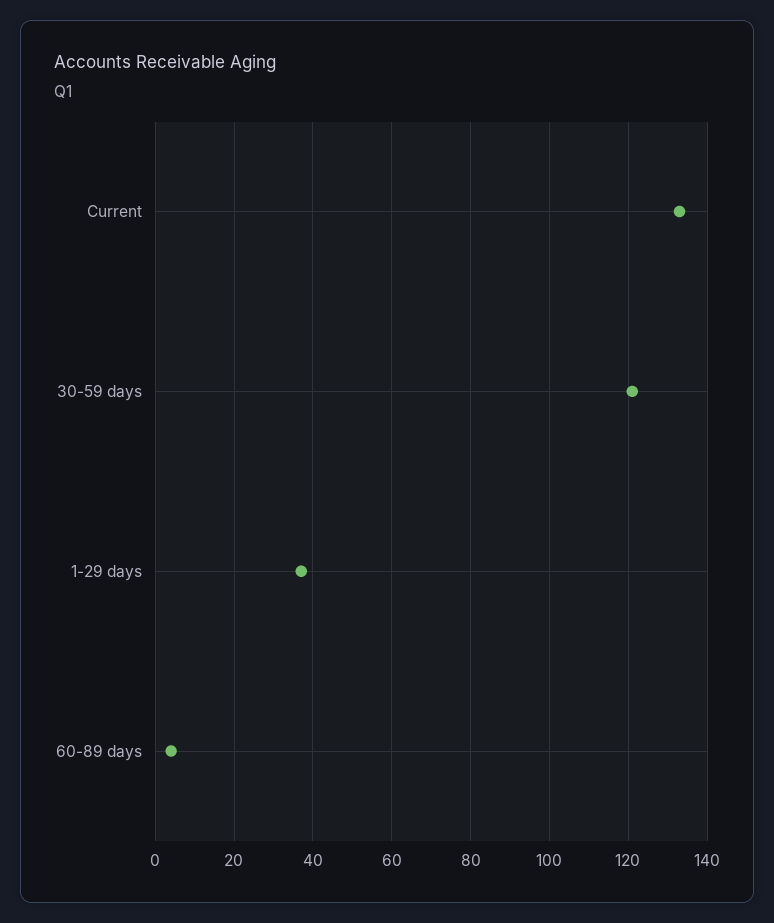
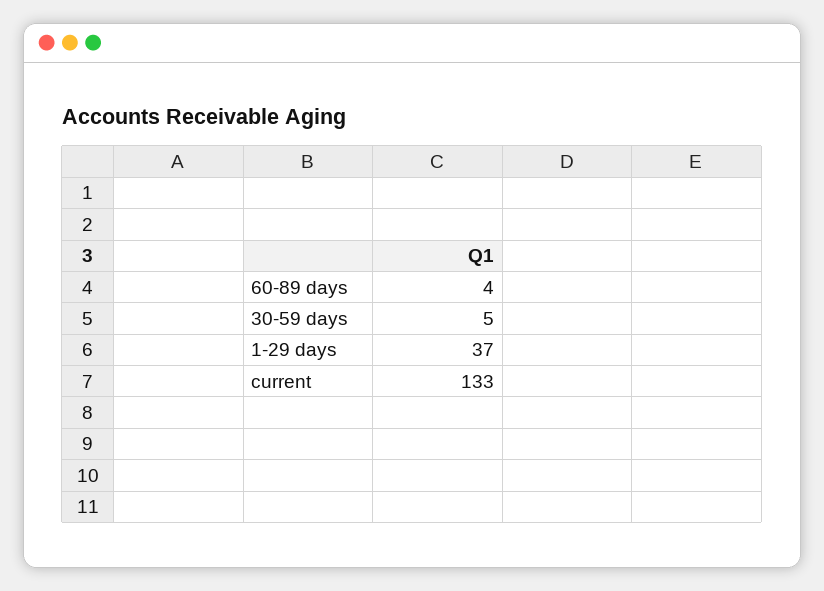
  {
    "Current": 133,
-   "30-59 days": 120,
+   "30-59 days": 5,
    "1-29 days": 37,
    "60-89 days": 4
  }

